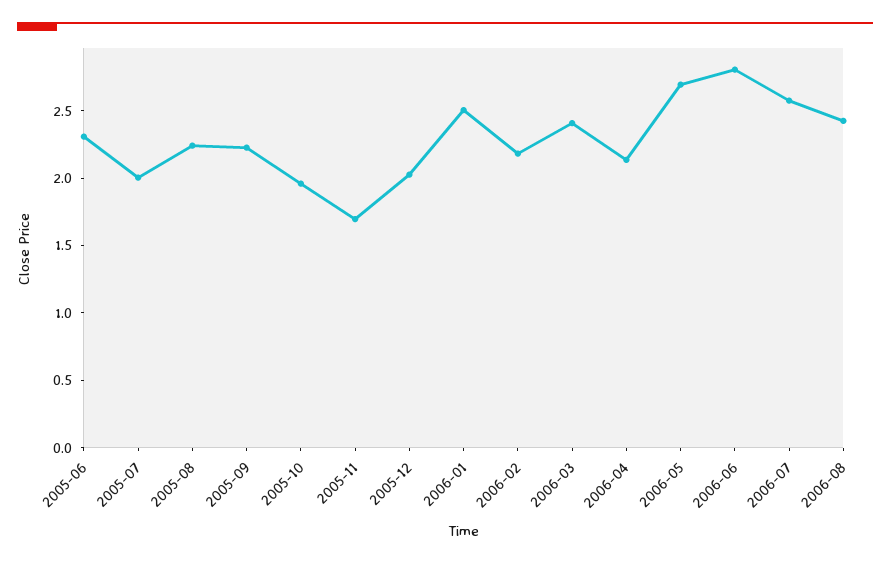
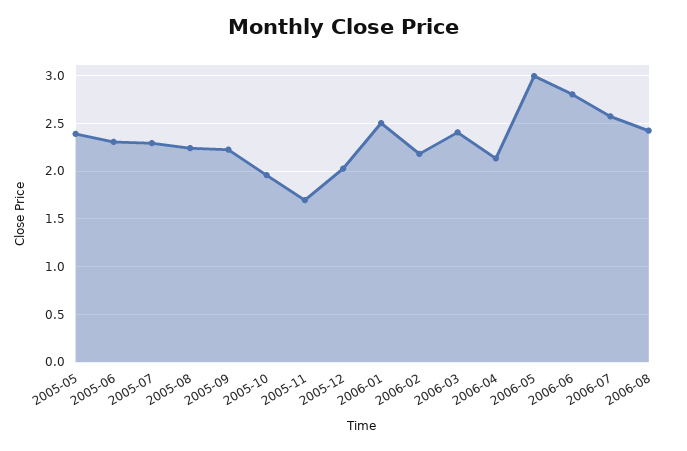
  {
    "2005-06": 2.3,
-   "2005-07": 2,
+   "2005-07": 2.3,
    "2005-08": 2.2,
    "2005-09": 2.2,
    "2005-10": 2,
    "2005-11": 1.7,
    "2005-12": 2,
    "2006-01": 2.5,
    "2006-02": 2.2,
    "2006-03": 2.4,
    "2006-04": 2.1,
-   "2006-05": 2.7,
+   "2006-05": 3,
    "2006-06": 2.8,
    "2006-07": 2.6,
-   "2006-08": 2.4
+   "2006-08": 2.4,
+   "2005-05": 2.4
  }

